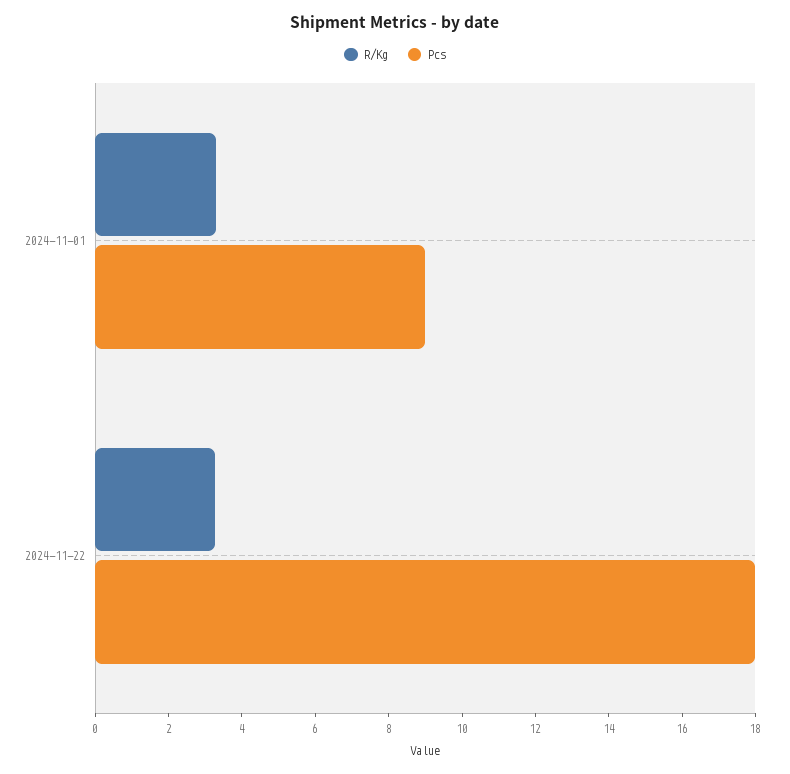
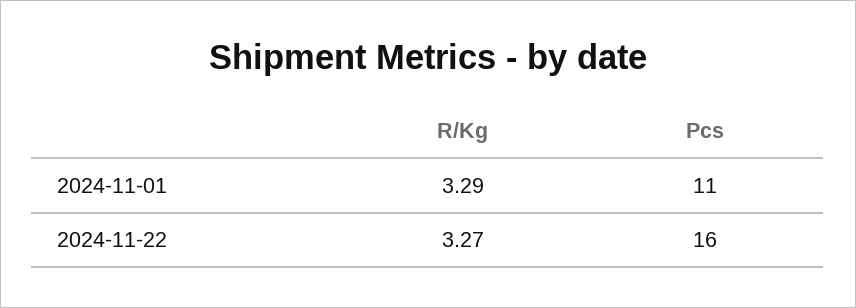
  {
    "R/Kg": {
      "2024-11-01": 3.29,
      "2024-11-22": 3.27
    },
    "Pcs": {
-     "2024-11-01": 9,
+     "2024-11-01": 11,
-     "2024-11-22": 18
+     "2024-11-22": 16
    }
  }

